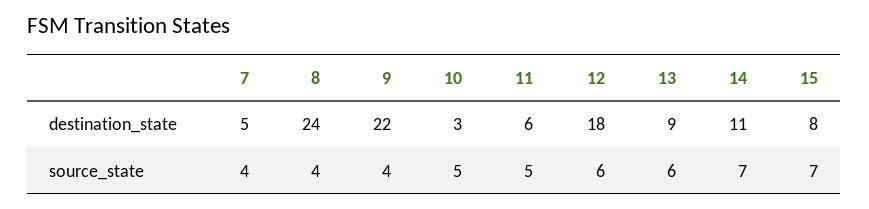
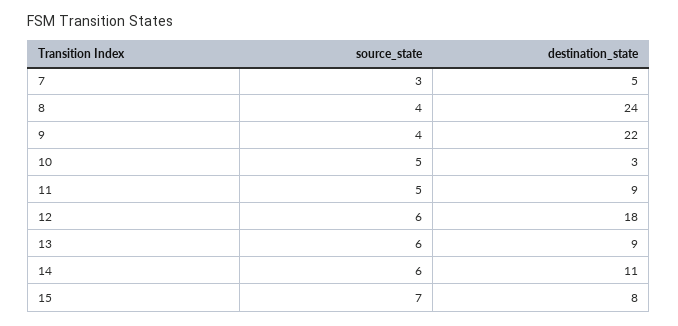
  {
    "7": {
      "destination_state": 5,
-     "source_state": 4
+     "source_state": 3
    },
    "8": {
      "destination_state": 24,
      "source_state": 4
    },
    "9": {
      "destination_state": 22,
      "source_state": 4
    },
    "10": {
      "destination_state": 3,
      "source_state": 5
    },
    "11": {
-     "destination_state": 6,
+     "destination_state": 9,
      "source_state": 5
    },
    "12": {
      "destination_state": 18,
      "source_state": 6
    },
    "13": {
      "destination_state": 9,
      "source_state": 6
    },
    "14": {
      "destination_state": 11,
-     "source_state": 7
+     "source_state": 6
    },
    "15": {
      "destination_state": 8,
      "source_state": 7
    }
  }

